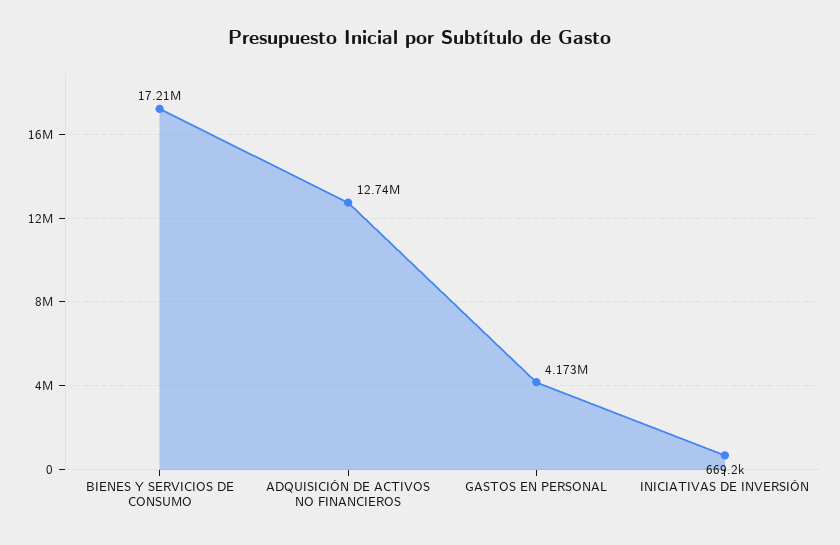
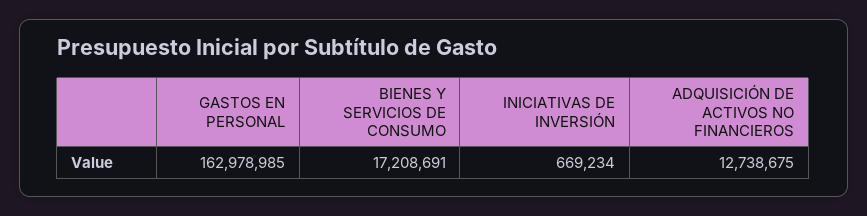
  {
    "BIENES Y SERVICIOS DE CONSUMO": 17208691,
    "ADQUISICIÓN DE ACTIVOS NO FINANCIEROS": 12738675,
-   "GASTOS EN PERSONAL": 4173000,
+   "GASTOS EN PERSONAL": 162978985,
    "INICIATIVAS DE INVERSIÓN": 669234
  }

